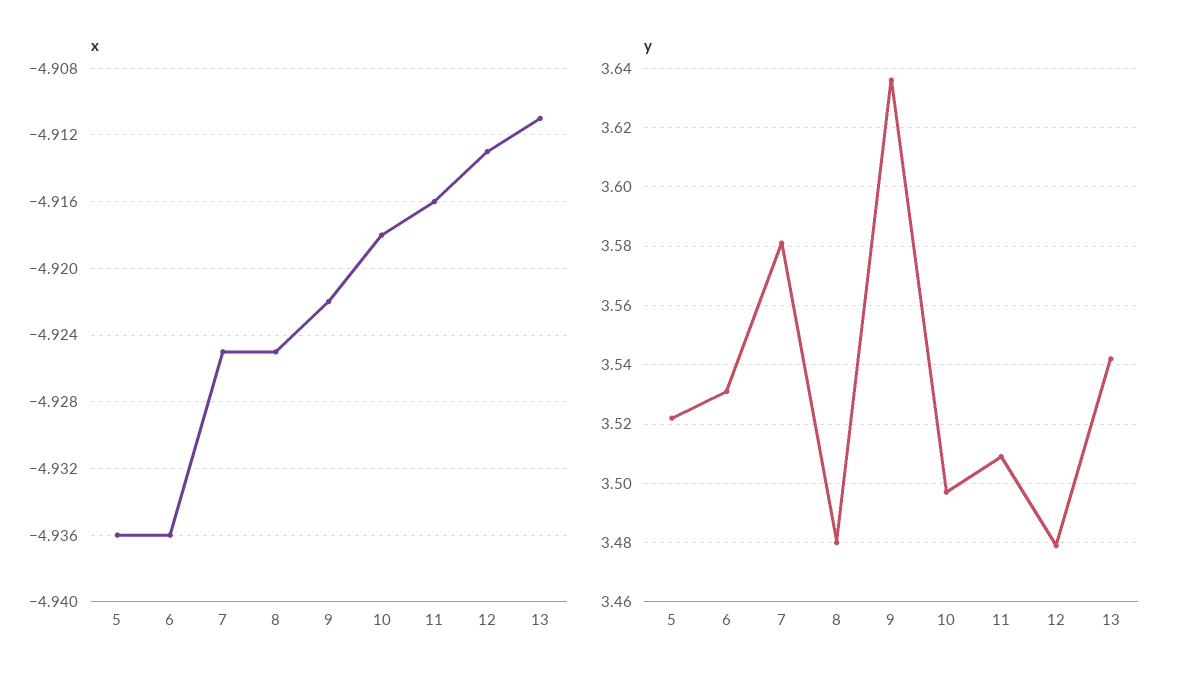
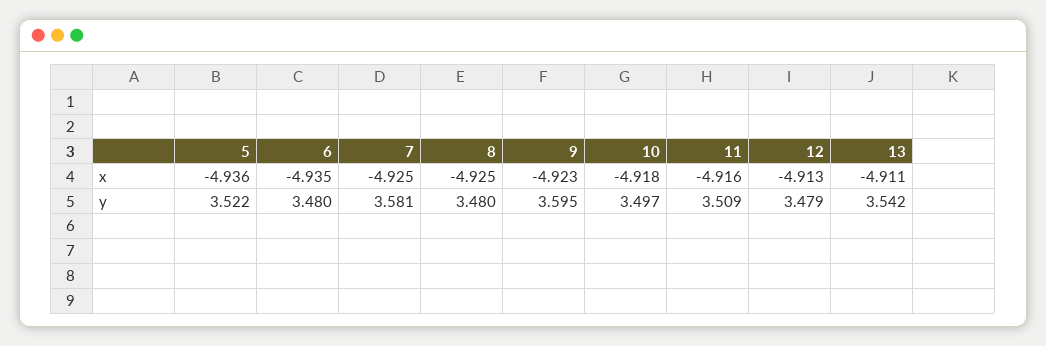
  {
    "x": {
      "5": -4.936,
-     "6": -4.936,
+     "6": -4.935,
      "7": -4.925,
      "8": -4.925,
-     "9": -4.922,
+     "9": -4.923,
      "10": -4.918,
      "11": -4.916,
      "12": -4.913,
      "13": -4.911
    },
    "y": {
      "5": 3.522,
-     "6": 3.53,
+     "6": 3.48,
      "7": 3.581,
      "8": 3.48,
-     "9": 3.635,
+     "9": 3.595,
      "10": 3.497,
      "11": 3.509,
      "12": 3.479,
      "13": 3.542
    }
  }

